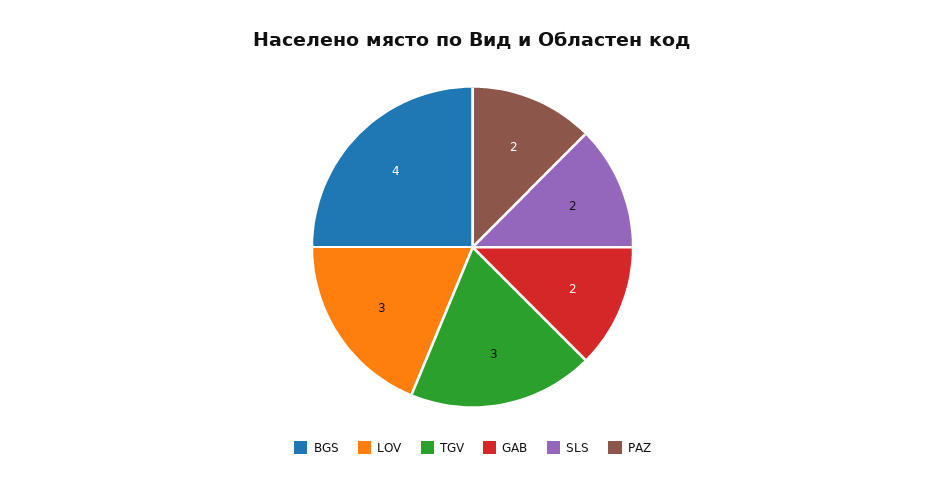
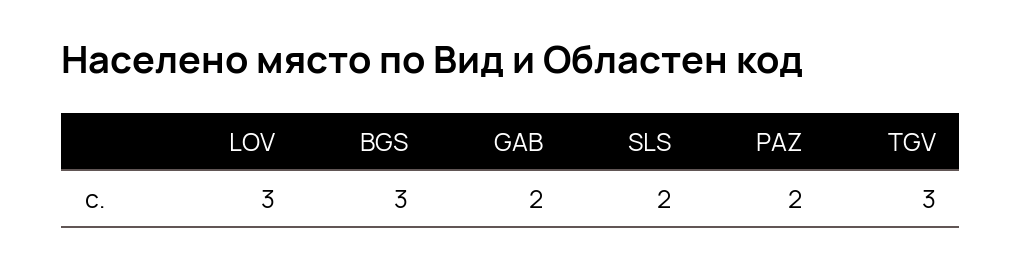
  {
-   "BGS": 4,
+   "BGS": 3,
    "LOV": 3,
    "TGV": 3,
    "GAB": 2,
    "SLS": 2,
    "PAZ": 2
  }

